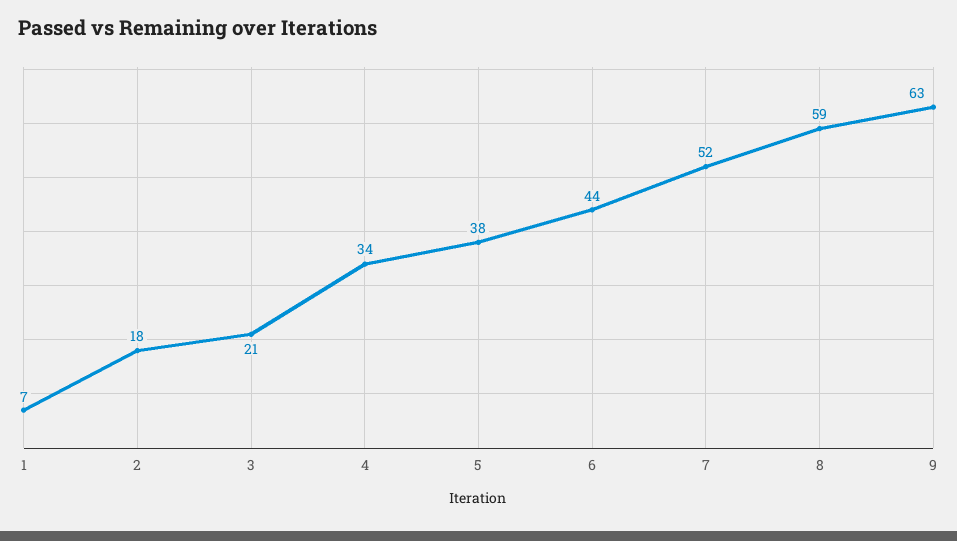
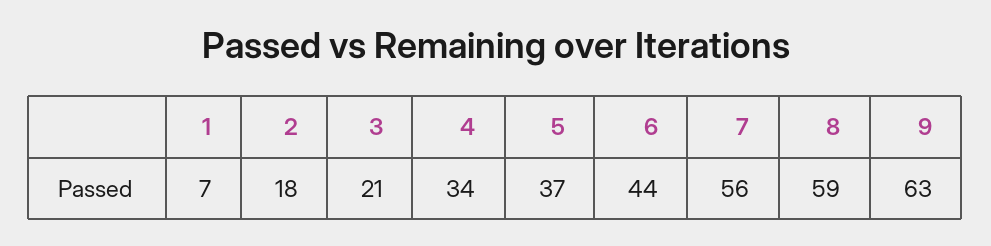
  {
    "1": 7,
    "2": 18,
    "3": 21,
    "4": 34,
-   "5": 38,
+   "5": 37,
    "6": 44,
-   "7": 52,
+   "7": 56,
    "8": 59,
    "9": 63
  }

